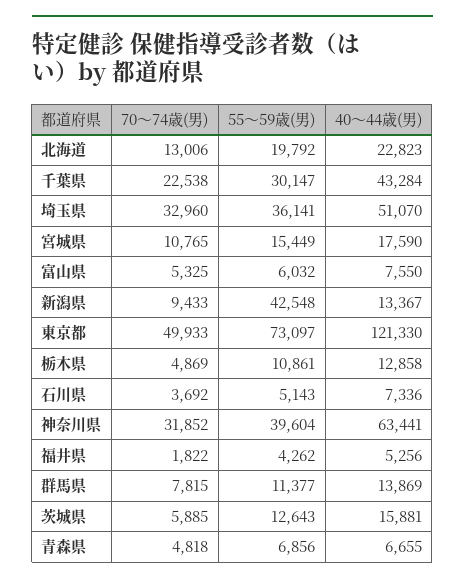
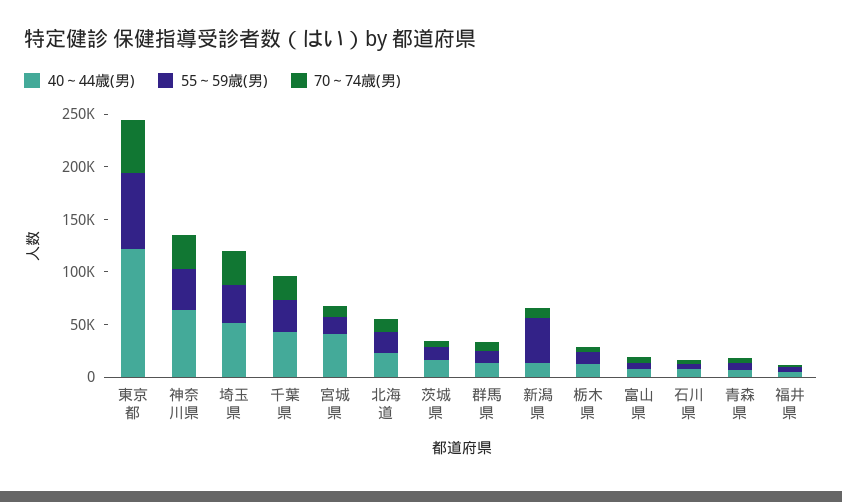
  {
    "70～74歳(男)": {
      "北海道": 13006,
      "千葉県": 22538,
      "埼玉県": 32960,
      "宮城県": 10765,
      "富山県": 5325,
      "新潟県": 9433,
      "東京都": 49933,
      "栃木県": 4869,
      "石川県": 3692,
      "神奈川県": 31852,
      "福井県": 1822,
      "群馬県": 7815,
      "茨城県": 5885,
      "青森県": 4818
    },
    "55～59歳(男)": {
      "北海道": 19792,
      "千葉県": 30147,
      "埼玉県": 36141,
      "宮城県": 15449,
      "富山県": 6032,
      "新潟県": 42548,
      "東京都": 73097,
      "栃木県": 10861,
      "石川県": 5143,
      "神奈川県": 39604,
      "福井県": 4262,
      "群馬県": 11377,
      "茨城県": 12643,
      "青森県": 6856
    },
    "40～44歳(男)": {
      "北海道": 22823,
      "千葉県": 43284,
      "埼玉県": 51070,
-     "宮城県": 17590,
+     "宮城県": 40000,
      "富山県": 7550,
      "新潟県": 13367,
      "東京都": 121330,
      "栃木県": 12858,
      "石川県": 7336,
      "神奈川県": 63441,
      "福井県": 5256,
      "群馬県": 13869,
      "茨城県": 15881,
      "青森県": 6655
    }
  }

